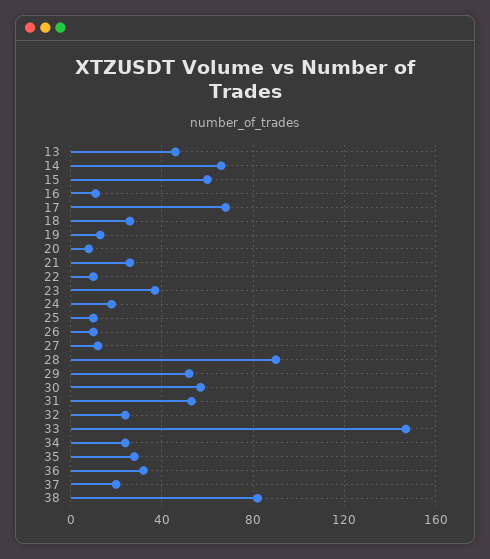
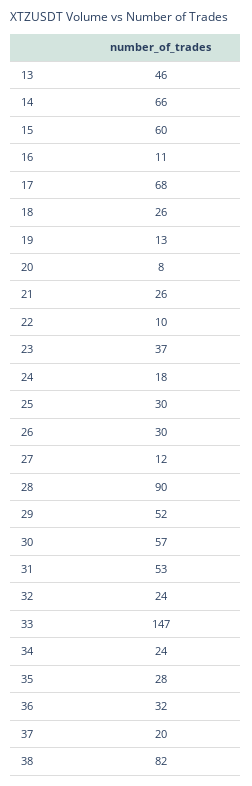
  {
    "13": 46,
    "14": 66,
    "15": 60,
    "16": 11,
    "17": 68,
    "18": 26,
    "19": 13,
    "20": 8,
    "21": 26,
    "22": 10,
    "23": 37,
    "24": 18,
-   "25": 10,
+   "25": 30,
-   "26": 10,
+   "26": 30,
    "27": 12,
    "28": 90,
    "29": 52,
    "30": 57,
    "31": 53,
    "32": 24,
    "33": 147,
    "34": 24,
    "35": 28,
    "36": 32,
    "37": 20,
    "38": 82
  }

